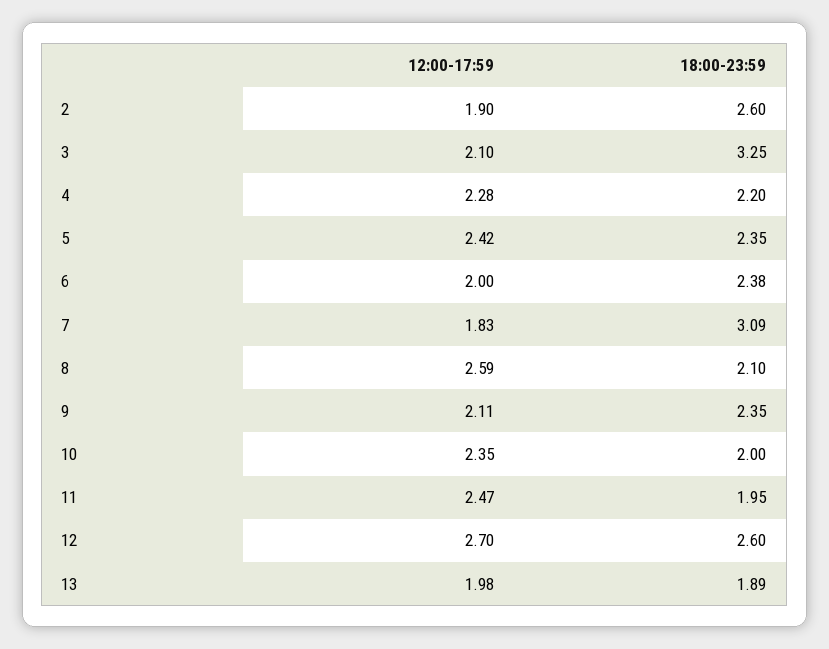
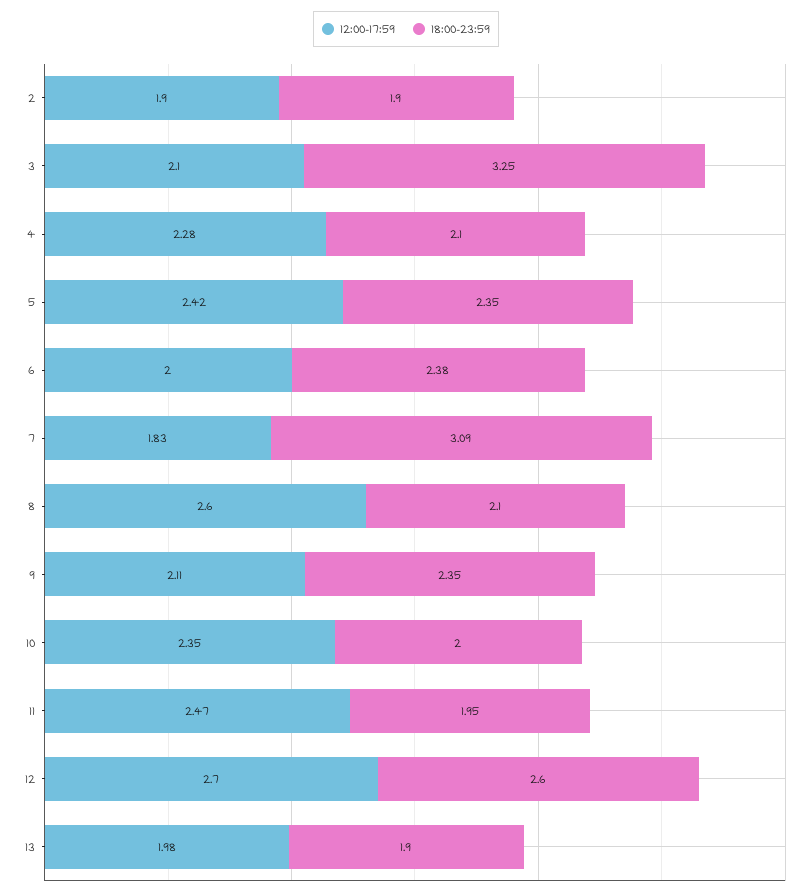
  {
    "12:00-17:59": {
      "2": 1.9,
      "3": 2.1,
      "4": 2.28,
      "5": 2.42,
      "6": 2,
      "7": 1.83,
-     "8": 2.59,
+     "8": 2.6,
      "9": 2.11,
      "10": 2.35,
      "11": 2.47,
      "12": 2.7,
      "13": 1.98
    },
    "18:00-23:59": {
-     "2": 2.6,
+     "2": 1.9,
      "3": 3.25,
-     "4": 2.2,
+     "4": 2.1,
      "5": 2.35,
      "6": 2.38,
      "7": 3.09,
      "8": 2.1,
      "9": 2.35,
      "10": 2,
      "11": 1.95,
      "12": 2.6,
-     "13": 1.89
+     "13": 1.9
    }
  }

